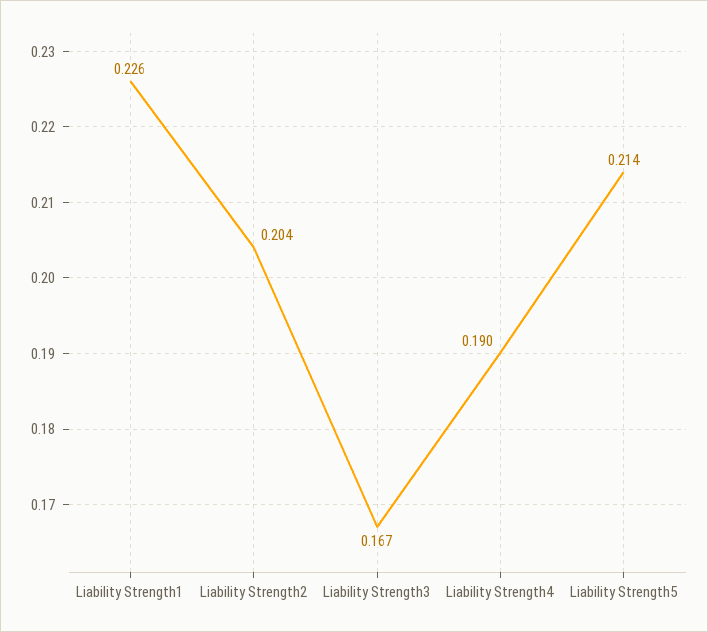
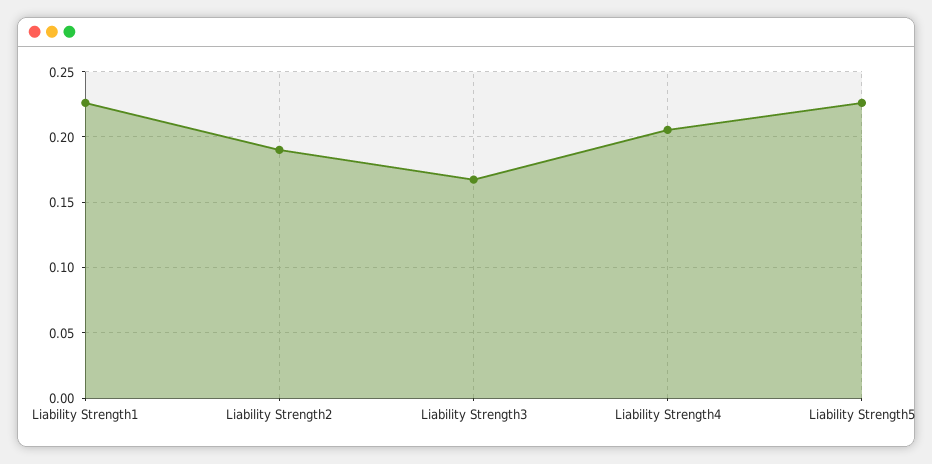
  {
    "Liability Strength1": 0.226,
-   "Liability Strength2": 0.204,
+   "Liability Strength2": 0.19,
    "Liability Strength3": 0.167,
-   "Liability Strength4": 0.19,
+   "Liability Strength4": 0.205,
-   "Liability Strength5": 0.214
+   "Liability Strength5": 0.225
  }

